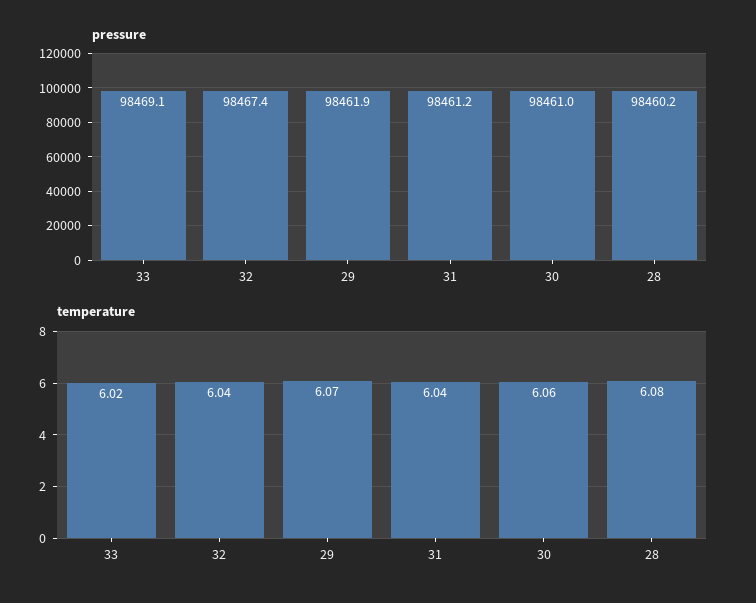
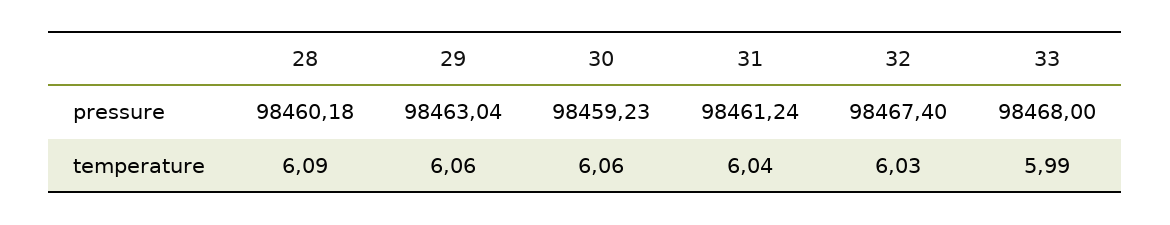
  {
    "pressure": {
-     "33": 98469.1,
+     "33": 98468,
      "32": 98467.4,
-     "29": 98461.9,
+     "29": 98463.04,
      "31": 98461.24,
-     "30": 98461,
+     "30": 98459.23,
      "28": 98460.18
    },
    "temperature": {
-     "33": 6.02,
+     "33": 5.99,
-     "32": 6.04,
+     "32": 6.03,
-     "29": 6.07,
+     "29": 6.06,
      "31": 6.04,
      "30": 6.06,
-     "28": 6.08
+     "28": 6.09
    }
  }

